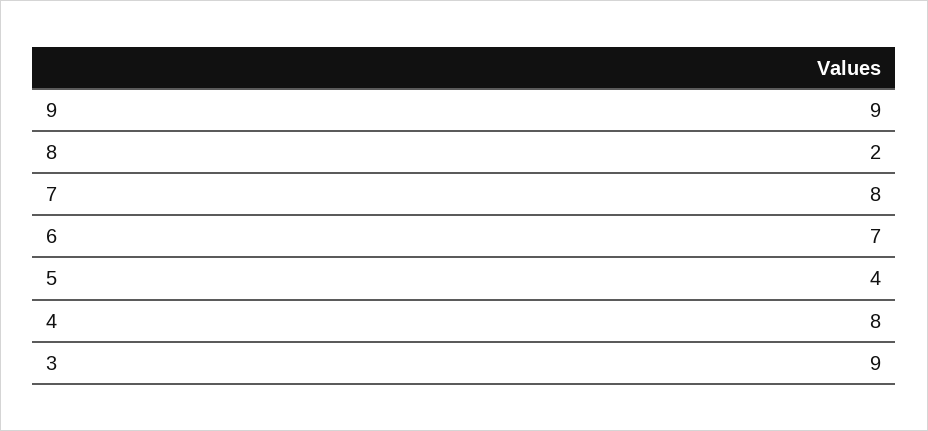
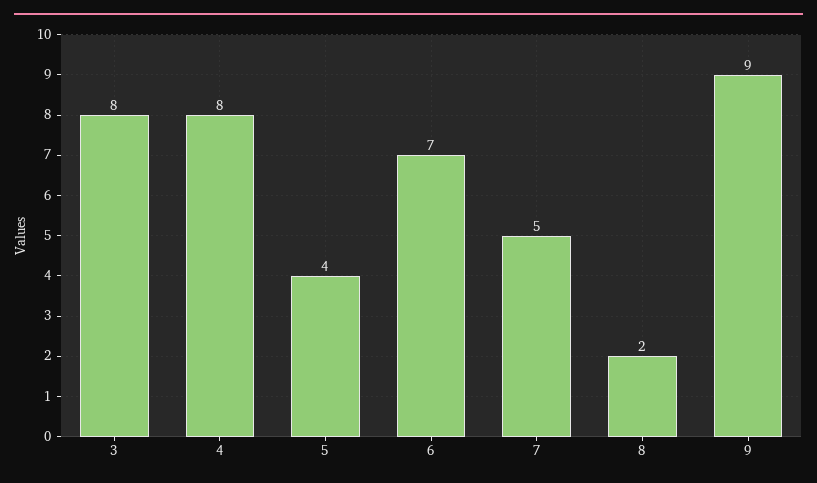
  {
    "9": 9,
    "8": 2,
-   "7": 8,
+   "7": 5,
    "6": 7,
    "5": 4,
    "4": 8,
-   "3": 9
+   "3": 8
  }

